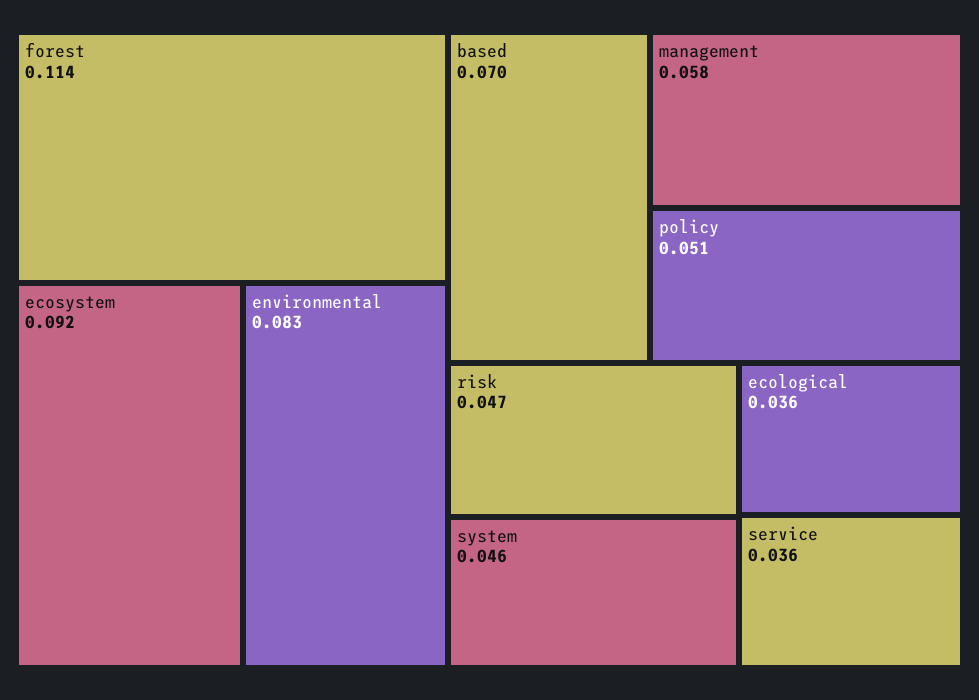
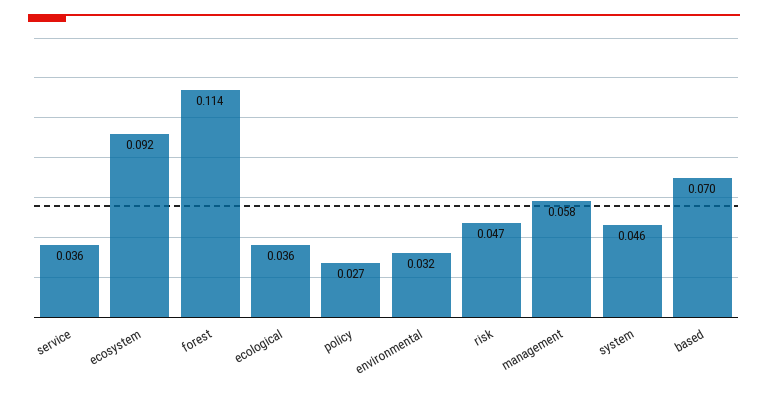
  {
    "forest": 0.114,
    "ecosystem": 0.092,
-   "environmental": 0.083,
+   "environmental": 0.032,
    "based": 0.07,
    "management": 0.058,
-   "policy": 0.051,
+   "policy": 0.027,
    "risk": 0.047,
    "system": 0.046,
    "ecological": 0.036,
    "service": 0.036
  }

